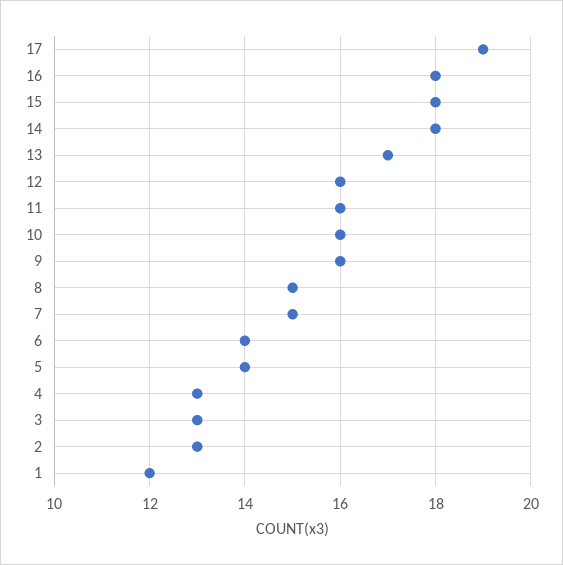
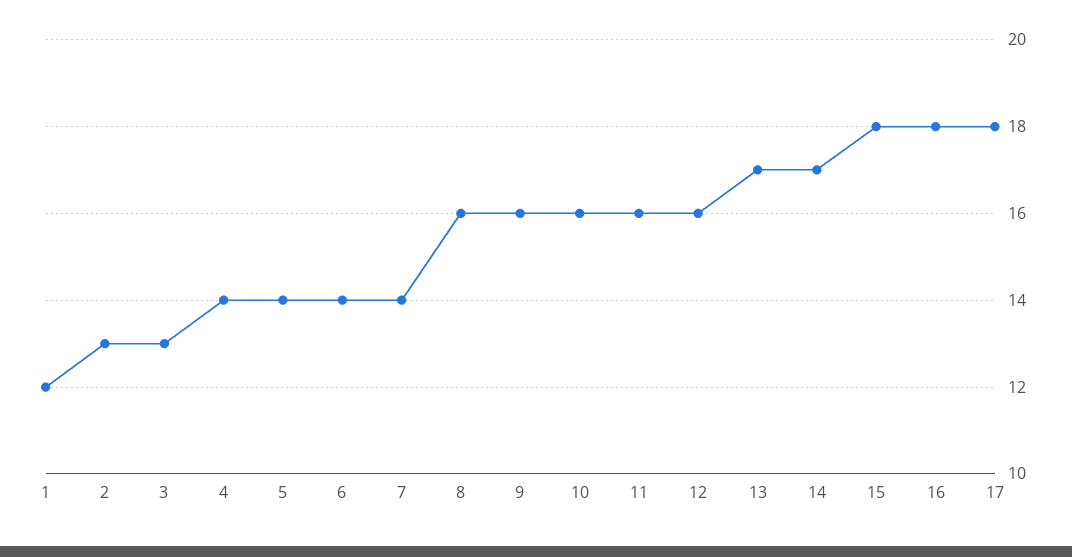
  {
-   "17": 19,
+   "17": 18,
    "16": 18,
    "15": 18,
-   "14": 18,
+   "14": 17,
    "13": 17,
    "12": 16,
    "11": 16,
    "10": 16,
    "9": 16,
-   "8": 15,
+   "8": 16,
-   "7": 15,
+   "7": 14,
    "6": 14,
    "5": 14,
-   "4": 13,
+   "4": 14,
    "3": 13,
    "2": 13,
    "1": 12
  }

